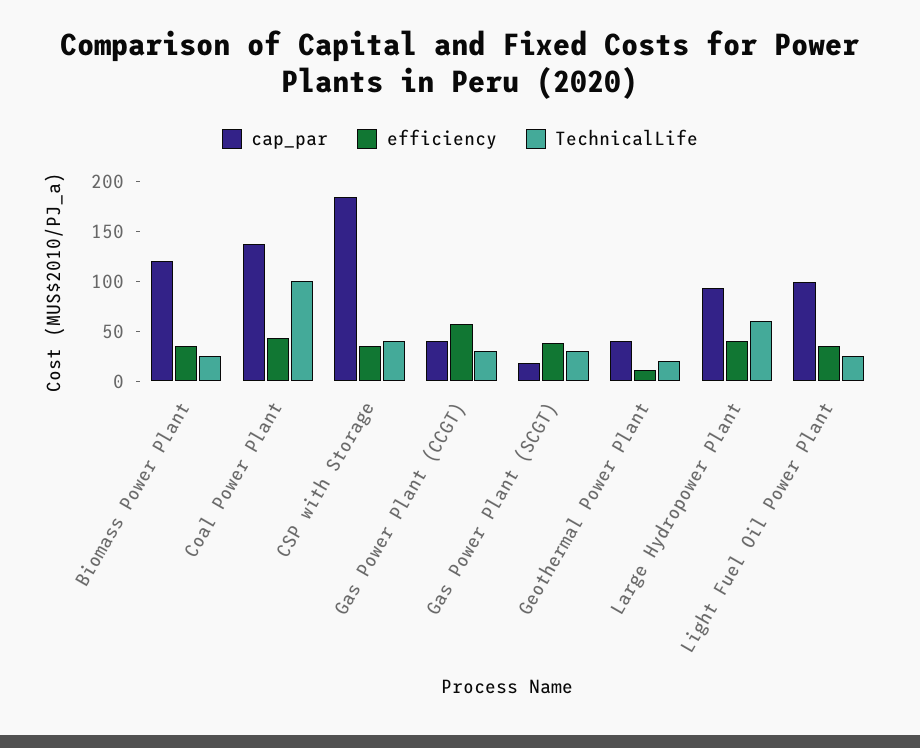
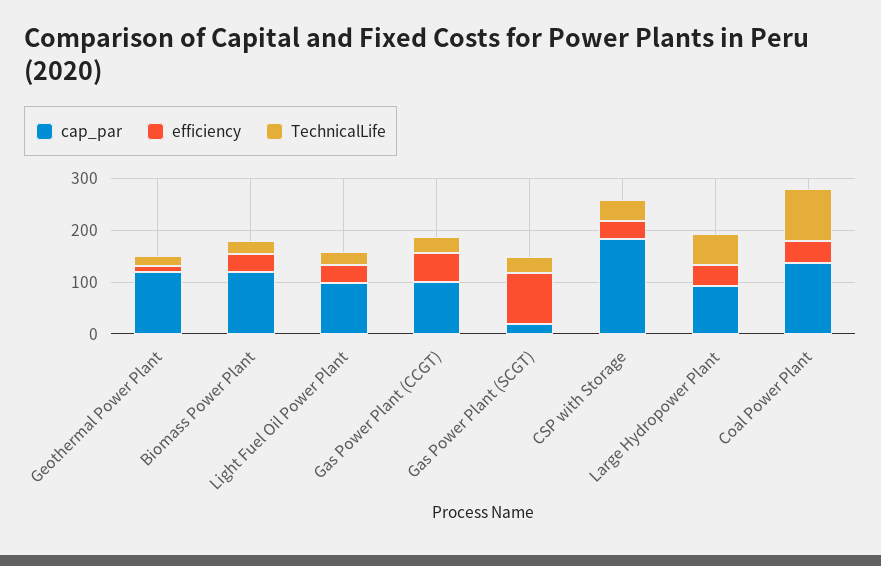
  {
    "cap_par": {
      "Biomass Power Plant": 120,
      "Coal Power Plant": 140,
      "CSP with Storage": 180,
-     "Gas Power Plant (CCGT)": 40,
+     "Gas Power Plant (CCGT)": 100,
      "Gas Power Plant (SCGT)": 20,
-     "Geothermal Power Plant": 40,
+     "Geothermal Power Plant": 120,
      "Large Hydropower Plant": 90,
      "Light Fuel Oil Power Plant": 100
    },
    "efficiency": {
      "Biomass Power Plant": 40,
      "Coal Power Plant": 40,
      "CSP with Storage": 40,
      "Gas Power Plant (CCGT)": 60,
-     "Gas Power Plant (SCGT)": 40,
+     "Gas Power Plant (SCGT)": 100,
      "Geothermal Power Plant": 10,
      "Large Hydropower Plant": 40,
      "Light Fuel Oil Power Plant": 40
    },
    "TechnicalLife": {
      "Biomass Power Plant": 30,
      "Coal Power Plant": 100,
      "CSP with Storage": 40,
      "Gas Power Plant (CCGT)": 30,
      "Gas Power Plant (SCGT)": 30,
      "Geothermal Power Plant": 20,
      "Large Hydropower Plant": 60,
      "Light Fuel Oil Power Plant": 30
    }
  }

